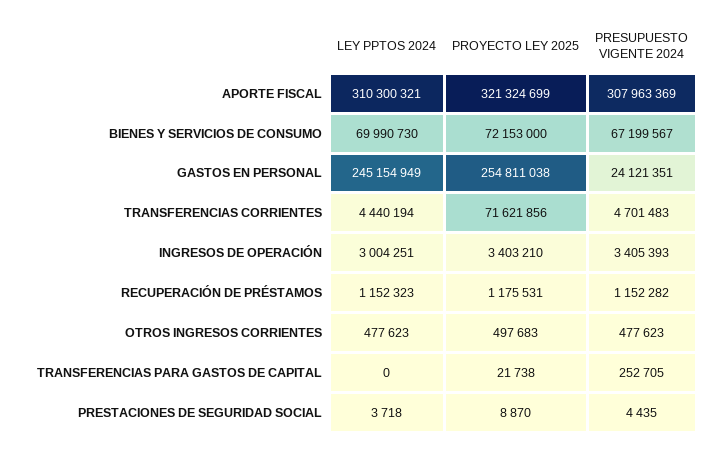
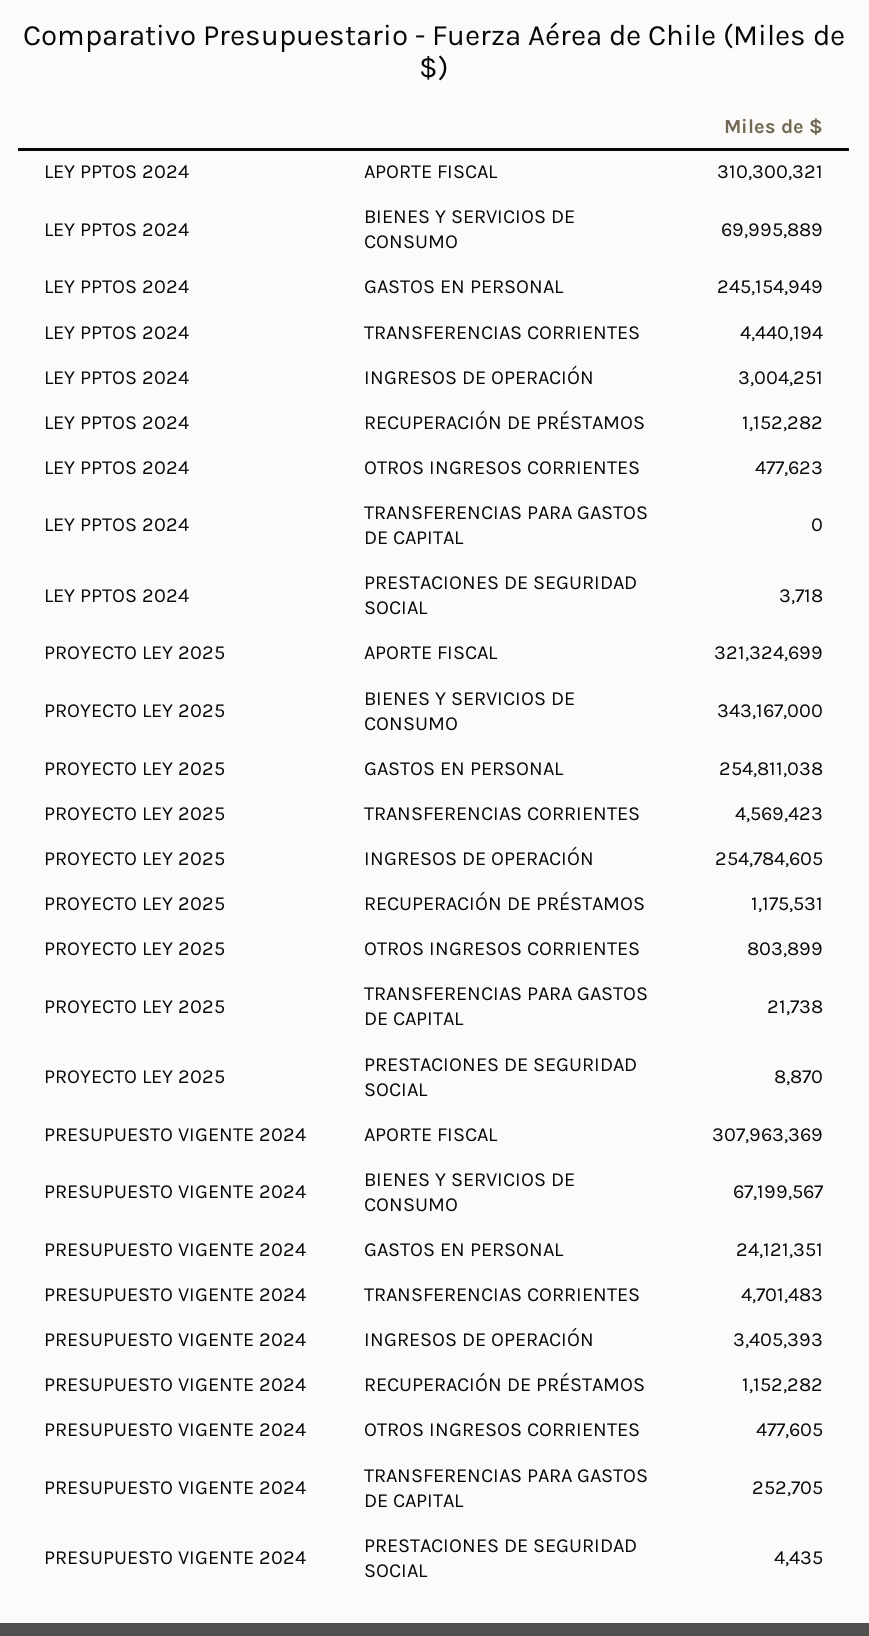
  {
    "LEY PPTOS 2024": {
      "APORTE FISCAL": 310300321,
-     "BIENES Y SERVICIOS DE CONSUMO": 69990730,
+     "BIENES Y SERVICIOS DE CONSUMO": 69995889,
      "GASTOS EN PERSONAL": 245154949,
      "TRANSFERENCIAS CORRIENTES": 4440194,
      "INGRESOS DE OPERACIÓN": 3004251,
-     "RECUPERACIÓN DE PRÉSTAMOS": 1152323,
+     "RECUPERACIÓN DE PRÉSTAMOS": 1152282,
      "OTROS INGRESOS CORRIENTES": 477623,
      "TRANSFERENCIAS PARA GASTOS DE CAPITAL": 0,
      "PRESTACIONES DE SEGURIDAD SOCIAL": 3718
    },
    "PROYECTO LEY 2025": {
      "APORTE FISCAL": 321324699,
-     "BIENES Y SERVICIOS DE CONSUMO": 72153000,
+     "BIENES Y SERVICIOS DE CONSUMO": 343167000,
      "GASTOS EN PERSONAL": 254811038,
-     "TRANSFERENCIAS CORRIENTES": 71621856,
+     "TRANSFERENCIAS CORRIENTES": 4569423,
-     "INGRESOS DE OPERACIÓN": 3403210,
+     "INGRESOS DE OPERACIÓN": 254784605,
      "RECUPERACIÓN DE PRÉSTAMOS": 1175531,
-     "OTROS INGRESOS CORRIENTES": 497683,
+     "OTROS INGRESOS CORRIENTES": 803899,
      "TRANSFERENCIAS PARA GASTOS DE CAPITAL": 21738,
      "PRESTACIONES DE SEGURIDAD SOCIAL": 8870
    },
    "PRESUPUESTO VIGENTE 2024": {
      "APORTE FISCAL": 307963369,
      "BIENES Y SERVICIOS DE CONSUMO": 67199567,
      "GASTOS EN PERSONAL": 24121351,
      "TRANSFERENCIAS CORRIENTES": 4701483,
      "INGRESOS DE OPERACIÓN": 3405393,
      "RECUPERACIÓN DE PRÉSTAMOS": 1152282,
-     "OTROS INGRESOS CORRIENTES": 477623,
+     "OTROS INGRESOS CORRIENTES": 477605,
      "TRANSFERENCIAS PARA GASTOS DE CAPITAL": 252705,
      "PRESTACIONES DE SEGURIDAD SOCIAL": 4435
    }
  }

